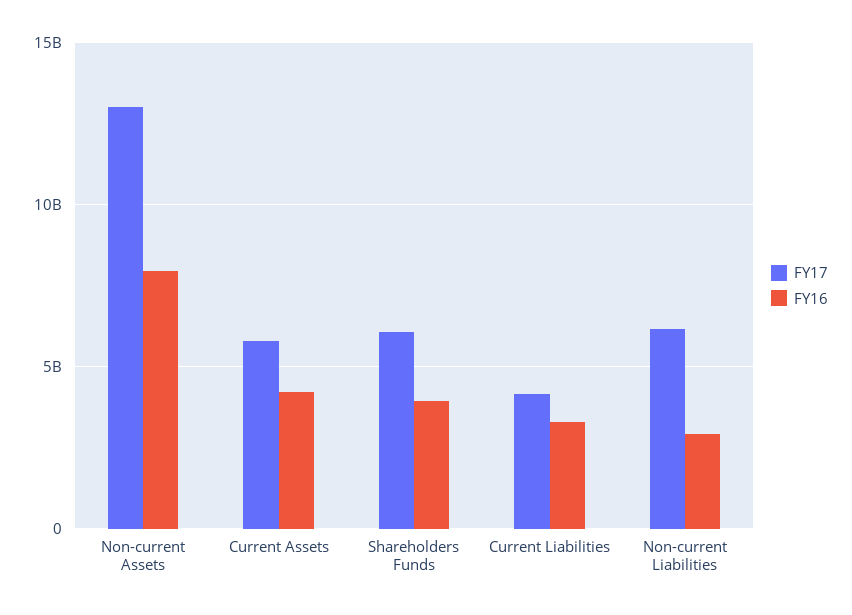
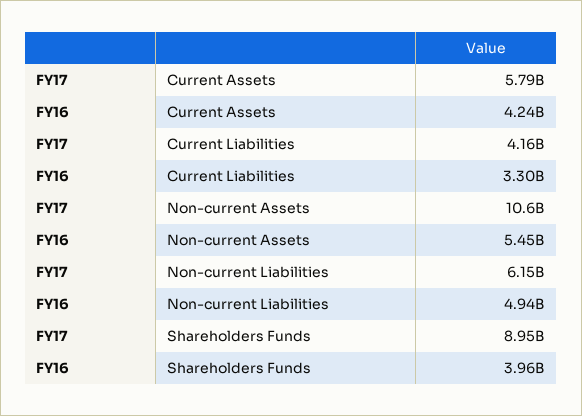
  {
    "FY17": {
-     "Non-current Assets": 13000000000,
+     "Non-current Assets": 10600000000,
      "Current Assets": 5790000000,
-     "Shareholders Funds": 6000000000,
+     "Shareholders Funds": 8950000000,
      "Current Liabilities": 4160000000,
      "Non-current Liabilities": 6150000000
    },
    "FY16": {
-     "Non-current Assets": 8000000000,
+     "Non-current Assets": 5450000000,
      "Current Assets": 4240000000,
      "Shareholders Funds": 3960000000,
      "Current Liabilities": 3300000000,
-     "Non-current Liabilities": 3000000000
+     "Non-current Liabilities": 4940000000
    }
  }

